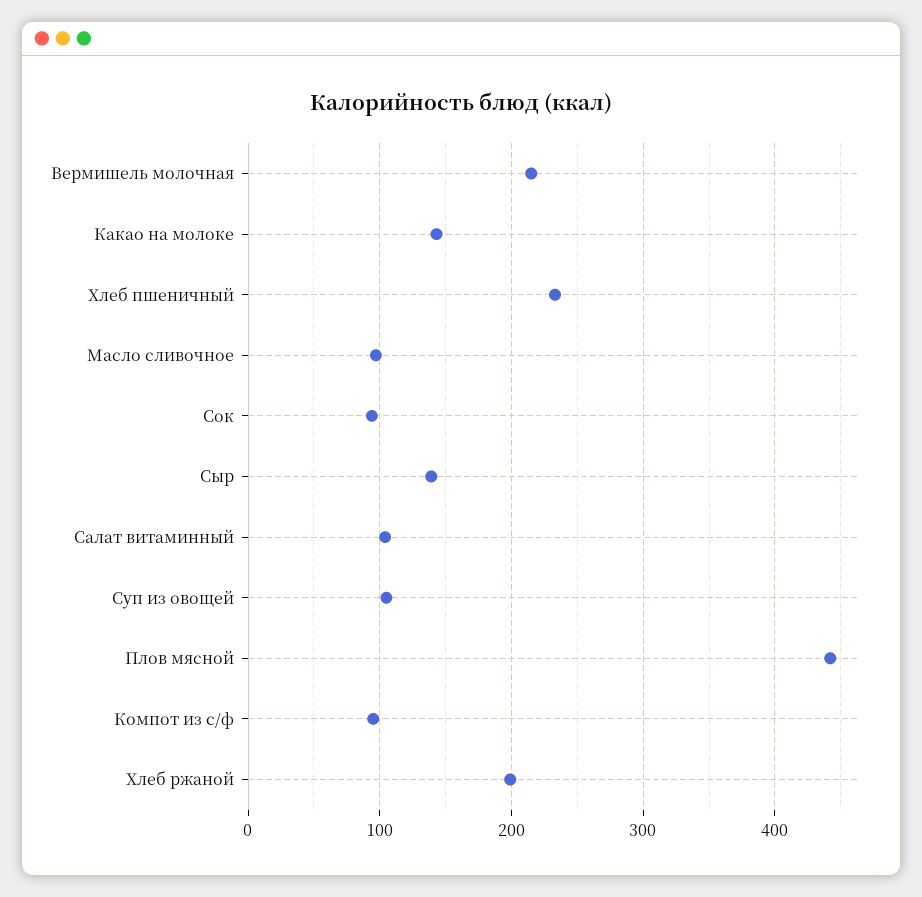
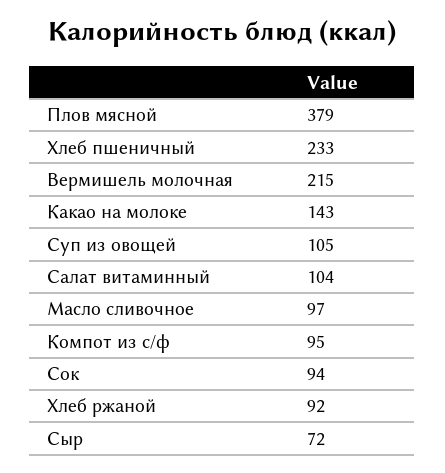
  {
    "Вермишель молочная": 215,
    "Какао на молоке": 143,
    "Хлеб пшеничный": 233,
    "Масло сливочное": 97,
    "Сок": 94,
-   "Сыр": 140,
+   "Сыр": 72,
    "Салат витаминный": 104,
    "Суп из овощей": 105,
-   "Плов мясной": 440,
+   "Плов мясной": 379,
    "Компот из с/ф": 95,
-   "Хлеб ржаной": 200
+   "Хлеб ржаной": 92
  }

